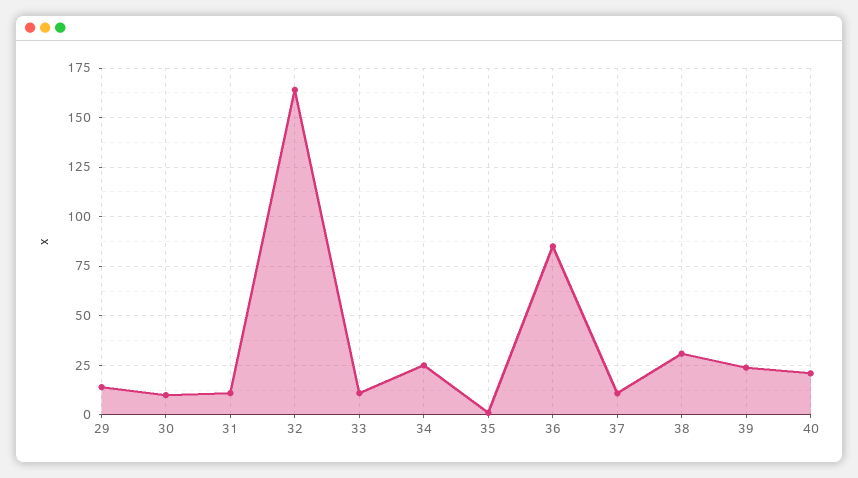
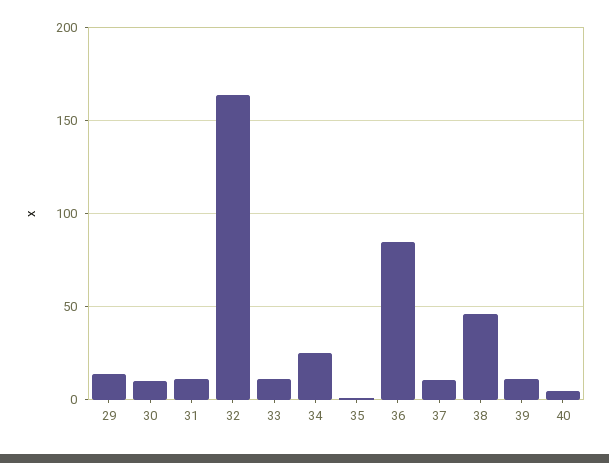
  {
    "29": 15,
    "30": 10,
    "31": 10,
    "32": 165,
    "33": 10,
    "34": 25,
    "35": 0,
    "36": 85,
    "37": 10,
-   "38": 30,
+   "38": 45,
-   "39": 25,
+   "39": 10,
-   "40": 20
+   "40": 5
  }

